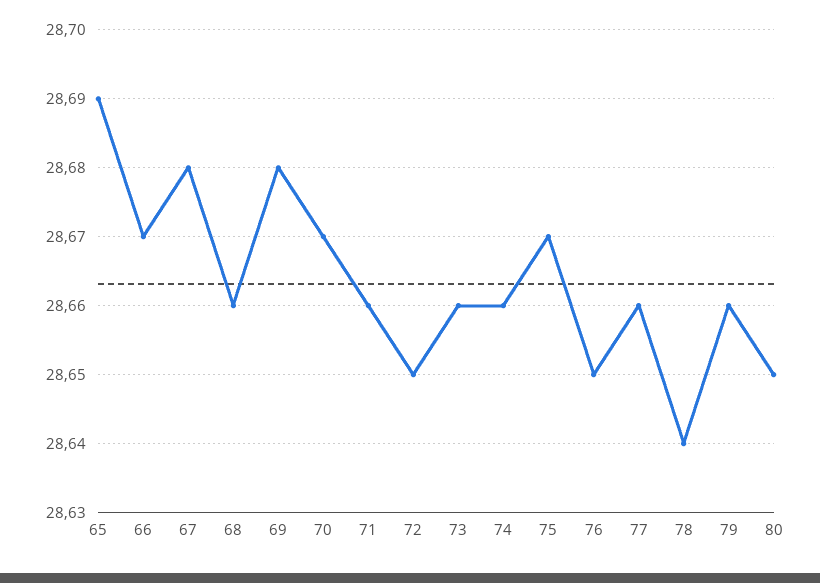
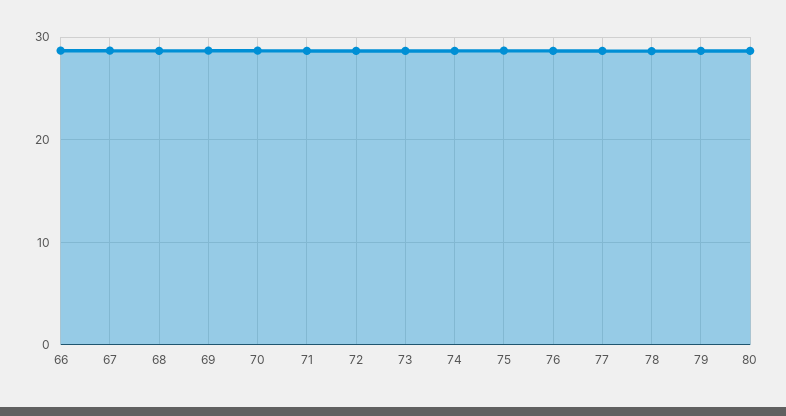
  {
-   "65": 28.69,
    "66": 28.67,
    "67": 28.68,
    "68": 28.66,
    "69": 28.68,
    "70": 28.67,
    "71": 28.66,
    "72": 28.65,
    "73": 28.66,
    "74": 28.66,
    "75": 28.67,
    "76": 28.65,
    "77": 28.66,
    "78": 28.64,
    "79": 28.66,
    "80": 28.65
  }

